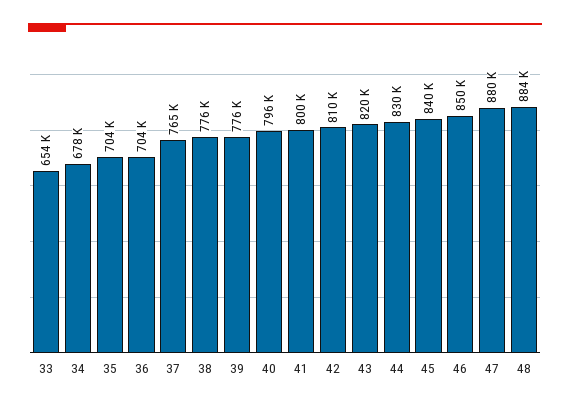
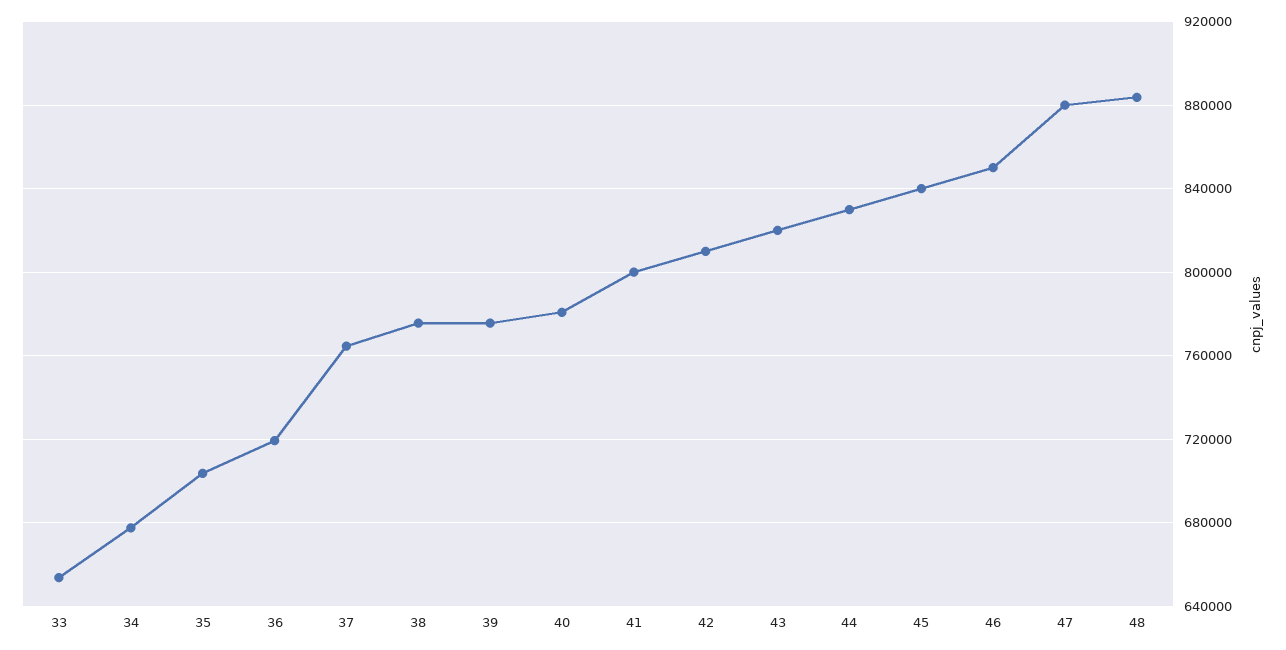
  {
    "33": 654000,
    "34": 678000,
    "35": 704000,
-   "36": 704000,
+   "36": 720000,
    "37": 765000,
    "38": 776000,
    "39": 776000,
-   "40": 796000,
+   "40": 780000,
    "41": 800000,
    "42": 810000,
    "43": 820000,
    "44": 830000,
    "45": 840000,
    "46": 850000,
    "47": 880000,
    "48": 884000
  }

